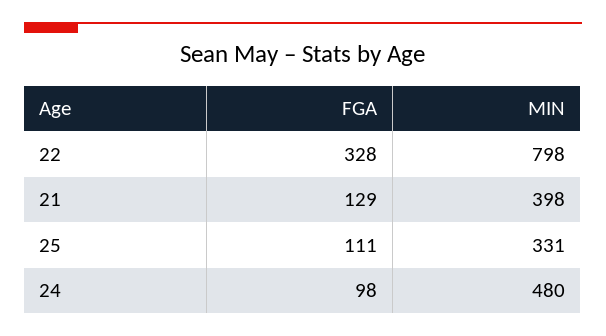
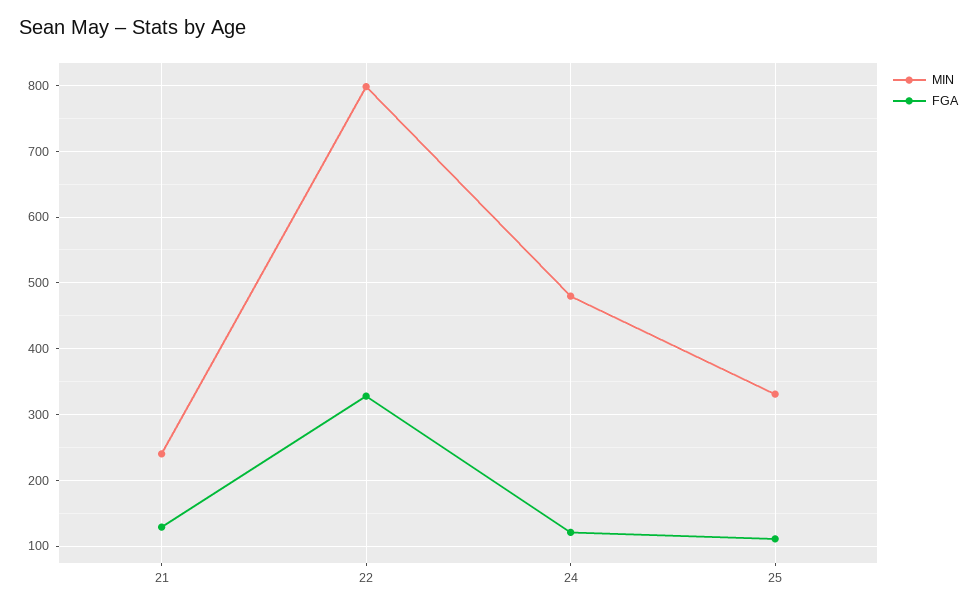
  {
    "FGA": {
      "22": 328,
      "21": 129,
      "25": 111,
-     "24": 98
+     "24": 120
    },
    "MIN": {
      "22": 798,
-     "21": 398,
+     "21": 240,
      "25": 331,
      "24": 480
    }
  }

